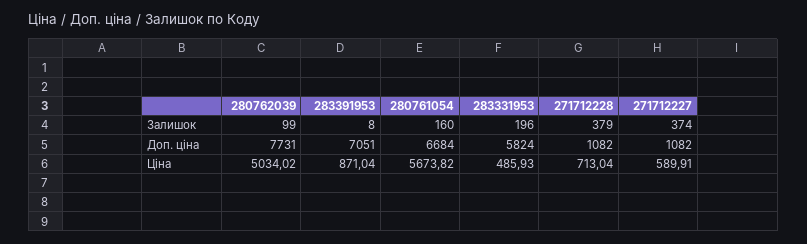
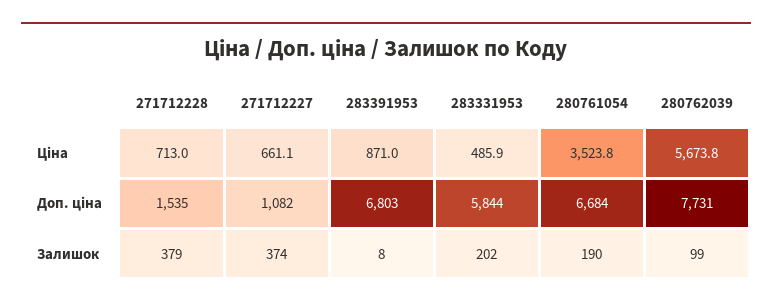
  {
    "280762039": {
      "Залишок": 99,
      "Доп. ціна": 7731,
-     "Ціна": 5034.02
+     "Ціна": 5673.8
    },
    "283391953": {
      "Залишок": 8,
-     "Доп. ціна": 7051,
+     "Доп. ціна": 6803,
      "Ціна": 871.04
    },
    "280761054": {
-     "Залишок": 160,
+     "Залишок": 190,
      "Доп. ціна": 6684,
-     "Ціна": 5673.82
+     "Ціна": 3523.8
    },
    "283331953": {
-     "Залишок": 196,
+     "Залишок": 202,
-     "Доп. ціна": 5824,
+     "Доп. ціна": 5844,
      "Ціна": 485.93
    },
    "271712228": {
      "Залишок": 379,
-     "Доп. ціна": 1082,
+     "Доп. ціна": 1535,
      "Ціна": 713.04
    },
    "271712227": {
      "Залишок": 374,
      "Доп. ціна": 1082,
-     "Ціна": 589.91
+     "Ціна": 661.1
    }
  }

